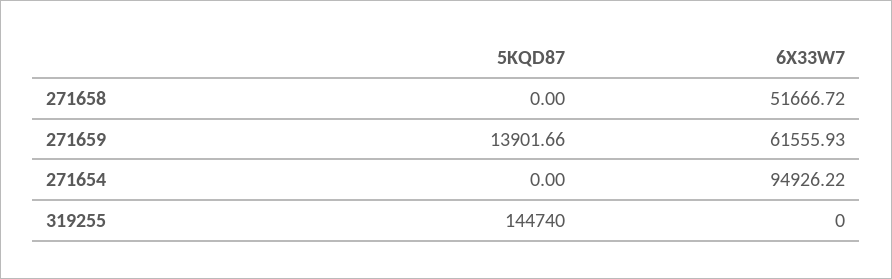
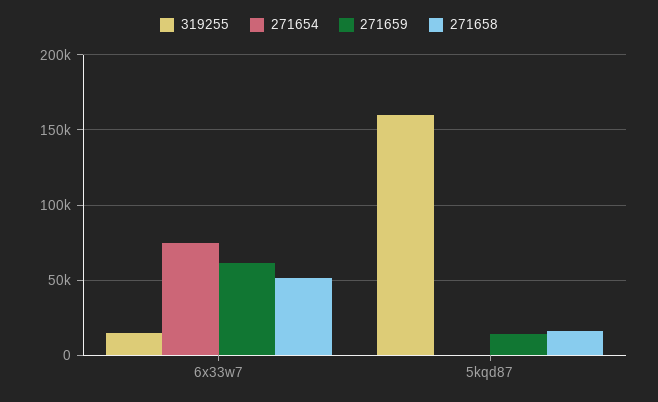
  {
    "271658": {
-     "5KQD87": 0,
+     "5KQD87": 15000,
      "6X33W7": 51666.72
    },
    "271659": {
      "5KQD87": 13901.66,
      "6X33W7": 61555.93
    },
    "271654": {
      "5KQD87": 0,
-     "6X33W7": 94926.22
+     "6X33W7": 75000
    },
    "319255": {
-     "5KQD87": 144740,
+     "5KQD87": 160000,
-     "6X33W7": 0
+     "6X33W7": 15000
    }
  }

